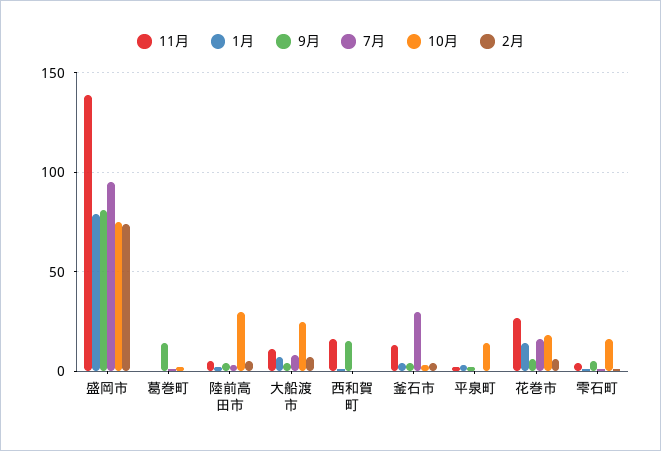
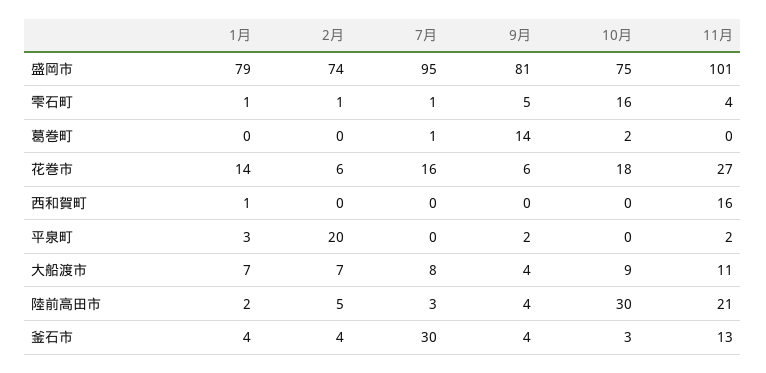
  {
    "11月": {
-     "盛岡市": 140,
+     "盛岡市": 101,
      "葛巻町": 0,
-     "陸前高田市": 5,
+     "陸前高田市": 21,
      "大船渡市": 11,
      "西和賀町": 16,
      "釜石市": 13,
      "平泉町": 2,
      "花巻市": 27,
      "雫石町": 4
    },
    "1月": {
      "盛岡市": 79,
      "葛巻町": 0,
      "陸前高田市": 2,
      "大船渡市": 7,
      "西和賀町": 1,
      "釜石市": 4,
      "平泉町": 3,
      "花巻市": 14,
      "雫石町": 1
    },
    "9月": {
      "盛岡市": 81,
      "葛巻町": 14,
      "陸前高田市": 4,
      "大船渡市": 4,
-     "西和賀町": 15,
+     "西和賀町": 0,
      "釜石市": 4,
      "平泉町": 2,
      "花巻市": 6,
      "雫石町": 5
    },
    "7月": {
      "盛岡市": 95,
      "葛巻町": 1,
      "陸前高田市": 3,
      "大船渡市": 8,
      "西和賀町": 0,
      "釜石市": 30,
      "平泉町": 0,
      "花巻市": 16,
      "雫石町": 1
    },
    "10月": {
      "盛岡市": 75,
      "葛巻町": 2,
      "陸前高田市": 30,
-     "大船渡市": 25,
+     "大船渡市": 9,
      "西和賀町": 0,
      "釜石市": 3,
-     "平泉町": 15,
+     "平泉町": 0,
      "花巻市": 18,
      "雫石町": 16
    },
    "2月": {
      "盛岡市": 74,
      "葛巻町": 0,
      "陸前高田市": 5,
      "大船渡市": 7,
      "西和賀町": 0,
      "釜石市": 4,
-     "平泉町": 0,
+     "平泉町": 20,
      "花巻市": 6,
      "雫石町": 1
    }
  }

